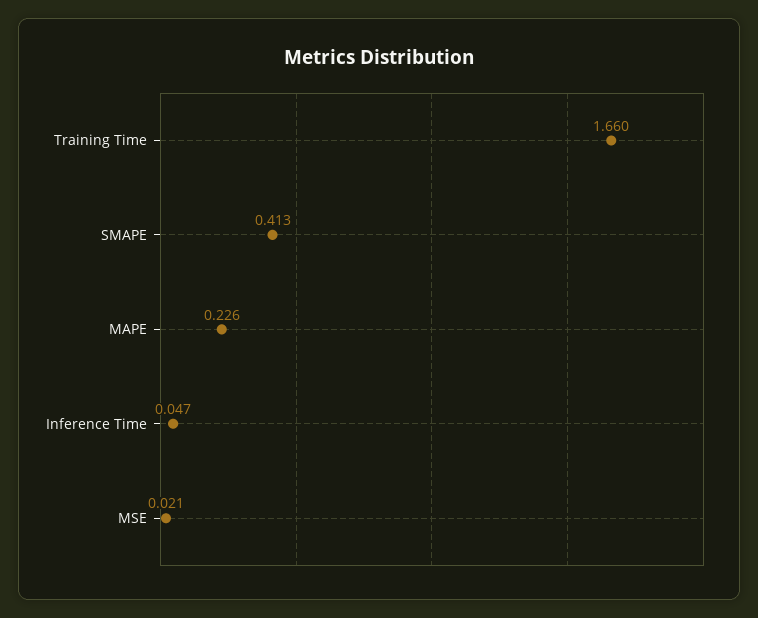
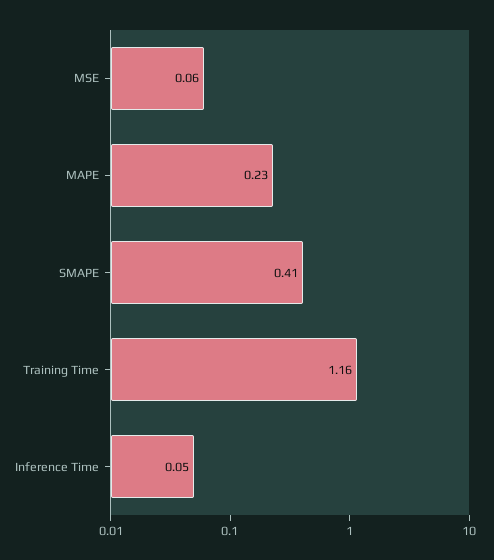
  {
-   "Training Time": 1.66,
+   "Training Time": 1.16,
    "SMAPE": 0.413,
    "MAPE": 0.226,
    "Inference Time": 0.047,
-   "MSE": 0.021
+   "MSE": 0.06
  }

